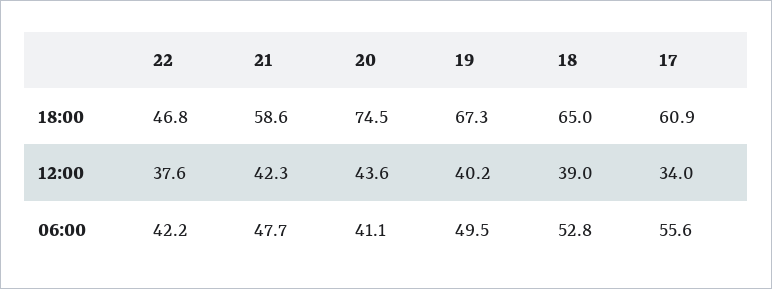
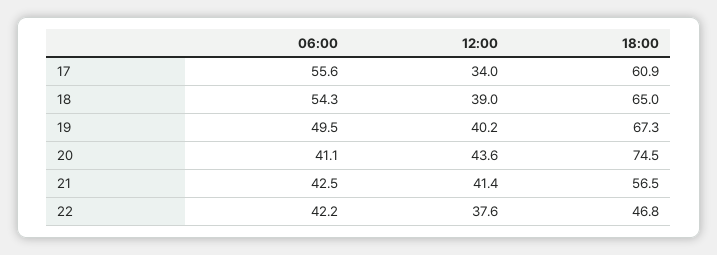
  {
    "22": {
      "18:00": 46.8,
      "12:00": 37.6,
      "06:00": 42.2
    },
    "21": {
-     "18:00": 58.6,
+     "18:00": 56.5,
-     "12:00": 42.3,
+     "12:00": 41.4,
-     "06:00": 47.7
+     "06:00": 42.5
    },
    "20": {
      "18:00": 74.5,
      "12:00": 43.6,
      "06:00": 41.1
    },
    "19": {
      "18:00": 67.3,
      "12:00": 40.2,
      "06:00": 49.5
    },
    "18": {
      "18:00": 65,
      "12:00": 39,
-     "06:00": 52.8
+     "06:00": 54.3
    },
    "17": {
      "18:00": 60.9,
      "12:00": 34,
      "06:00": 55.6
    }
  }

